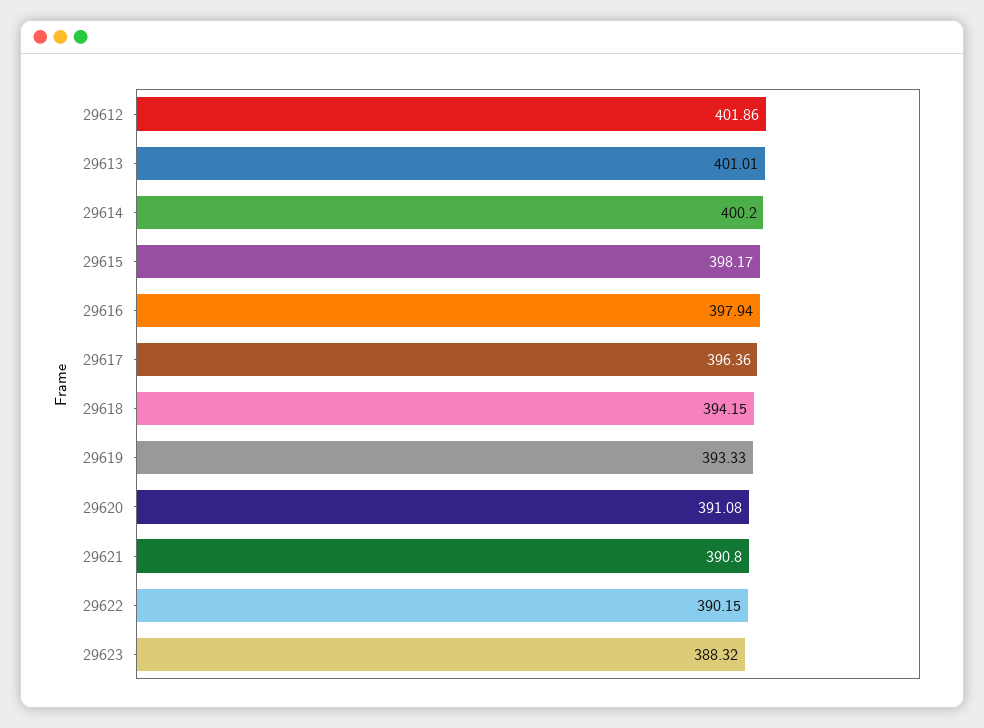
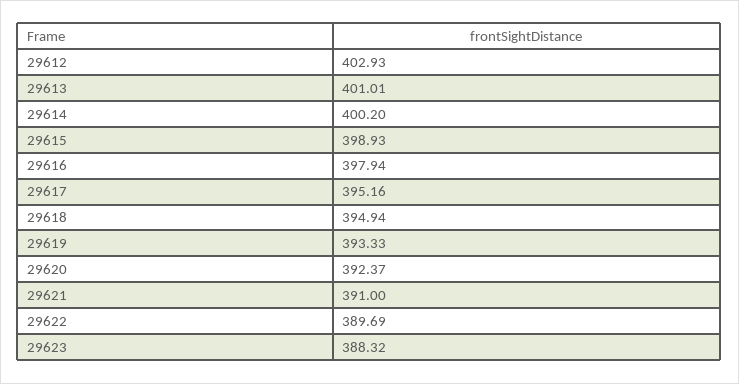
  {
-   "29612": 401.86,
+   "29612": 402.93,
    "29613": 401.01,
    "29614": 400.2,
-   "29615": 398.17,
+   "29615": 398.93,
    "29616": 397.94,
-   "29617": 396.36,
+   "29617": 395.16,
-   "29618": 394.15,
+   "29618": 394.94,
    "29619": 393.33,
-   "29620": 391.08,
+   "29620": 392.37,
-   "29621": 390.8,
+   "29621": 391,
-   "29622": 390.15,
+   "29622": 389.69,
    "29623": 388.32
  }

